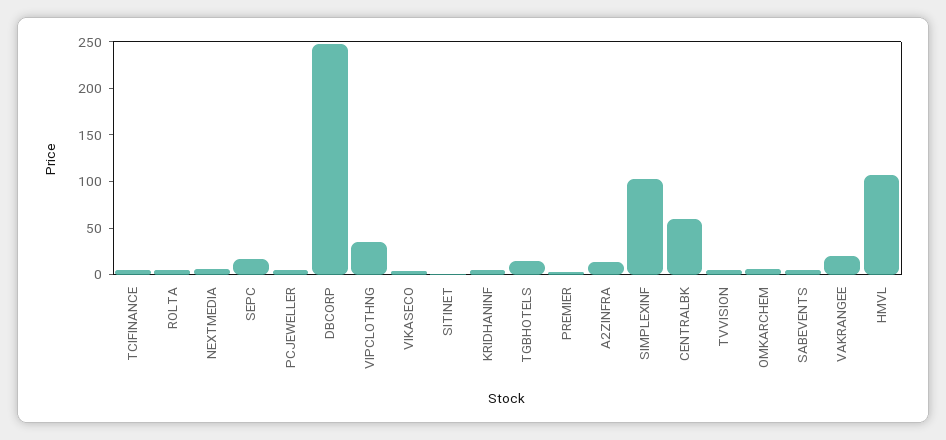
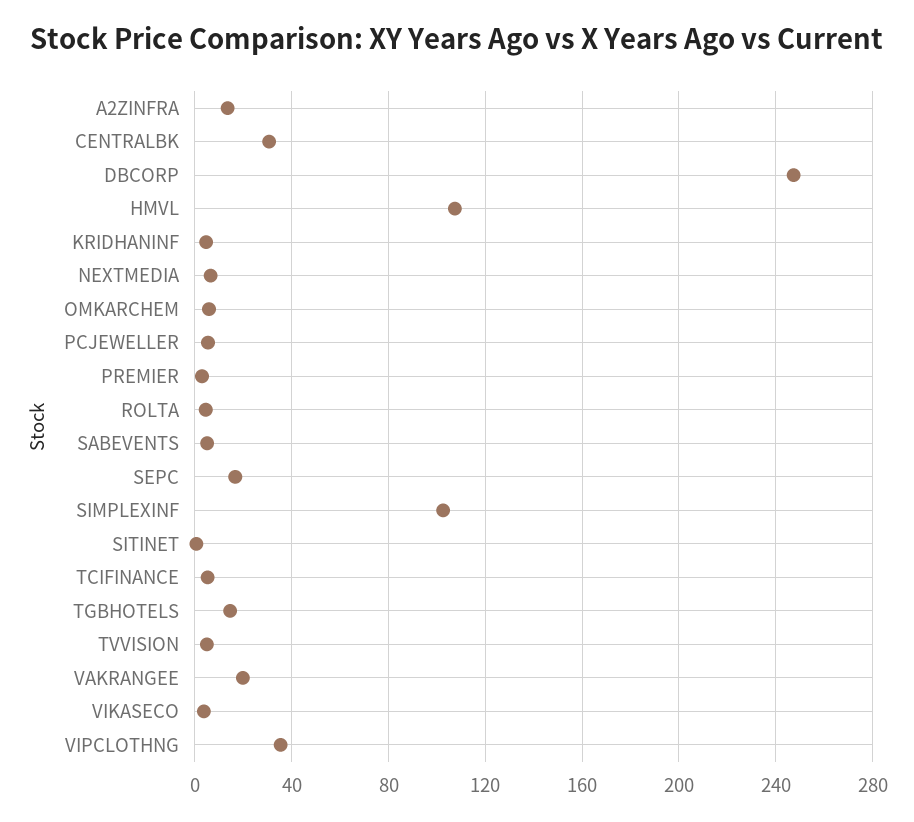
  {
    "TCIFINANCE": 5,
    "ROLTA": 5,
    "NEXTMEDIA": 5,
    "SEPC": 15,
    "PCJEWELLER": 5,
    "DBCORP": 245,
    "VIPCLOTHNG": 35,
    "VIKASECO": 5,
    "SITINET": 0,
    "KRIDHANINF": 5,
    "TGBHOTELS": 15,
    "PREMIER": 5,
    "A2ZINFRA": 15,
    "SIMPLEXINF": 105,
-   "CENTRALBK": 60,
+   "CENTRALBK": 30,
    "TVVISION": 5,
    "OMKARCHEM": 5,
    "SABEVENTS": 5,
    "VAKRANGEE": 20,
    "HMVL": 105
  }

